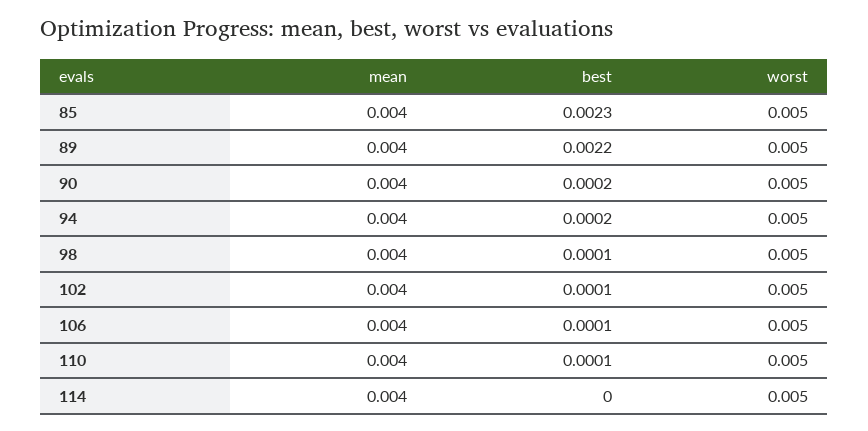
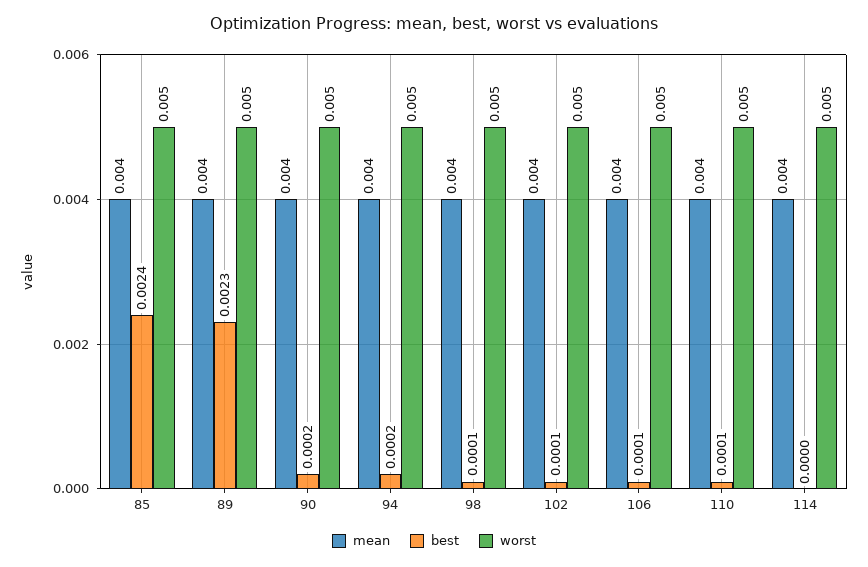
  {
    "mean": {
      "85": 0.004,
      "89": 0.004,
      "90": 0.004,
      "94": 0.004,
      "98": 0.004,
      "102": 0.004,
      "106": 0.004,
      "110": 0.004,
      "114": 0.004
    },
    "best": {
-     "85": 0.0023,
+     "85": 0.0024,
-     "89": 0.0022,
+     "89": 0.0023,
      "90": 0.0002,
      "94": 0.0002,
      "98": 0.0001,
      "102": 0.0001,
      "106": 0.0001,
      "110": 0.0001,
      "114": 0
    },
    "worst": {
      "85": 0.005,
      "89": 0.005,
      "90": 0.005,
      "94": 0.005,
      "98": 0.005,
      "102": 0.005,
      "106": 0.005,
      "110": 0.005,
      "114": 0.005
    }
  }

